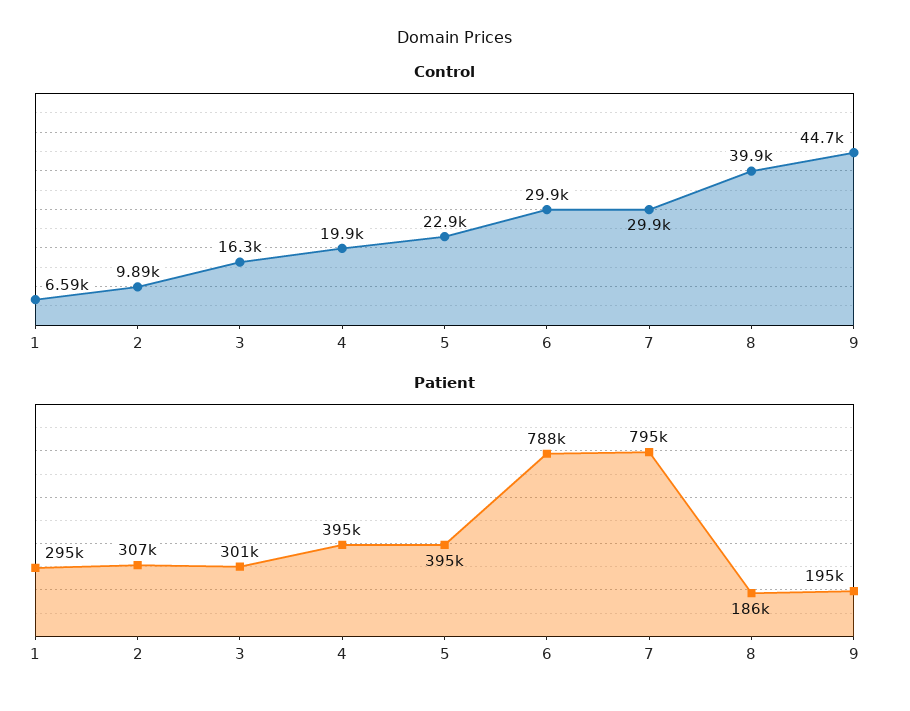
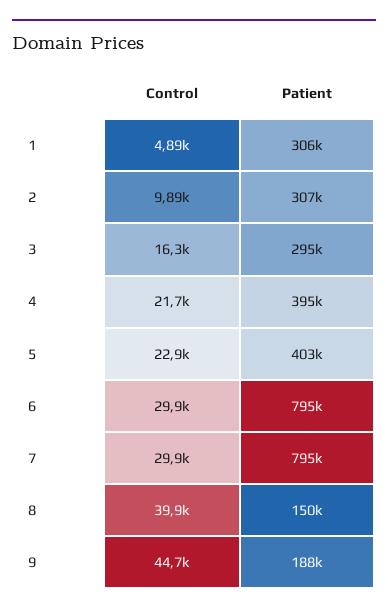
  {
    "Control": {
-     "1": 6590,
+     "1": 4890,
      "2": 9890,
      "3": 16300,
-     "4": 19900,
+     "4": 21700,
      "5": 22900,
      "6": 29900,
      "7": 29900,
      "8": 39900,
      "9": 44700
    },
    "Patient": {
-     "1": 295000,
+     "1": 306000,
      "2": 307000,
-     "3": 301000,
+     "3": 295000,
      "4": 395000,
-     "5": 395000,
+     "5": 403000,
-     "6": 788000,
+     "6": 795000,
      "7": 795000,
-     "8": 186000,
+     "8": 150000,
-     "9": 195000
+     "9": 188000
    }
  }

